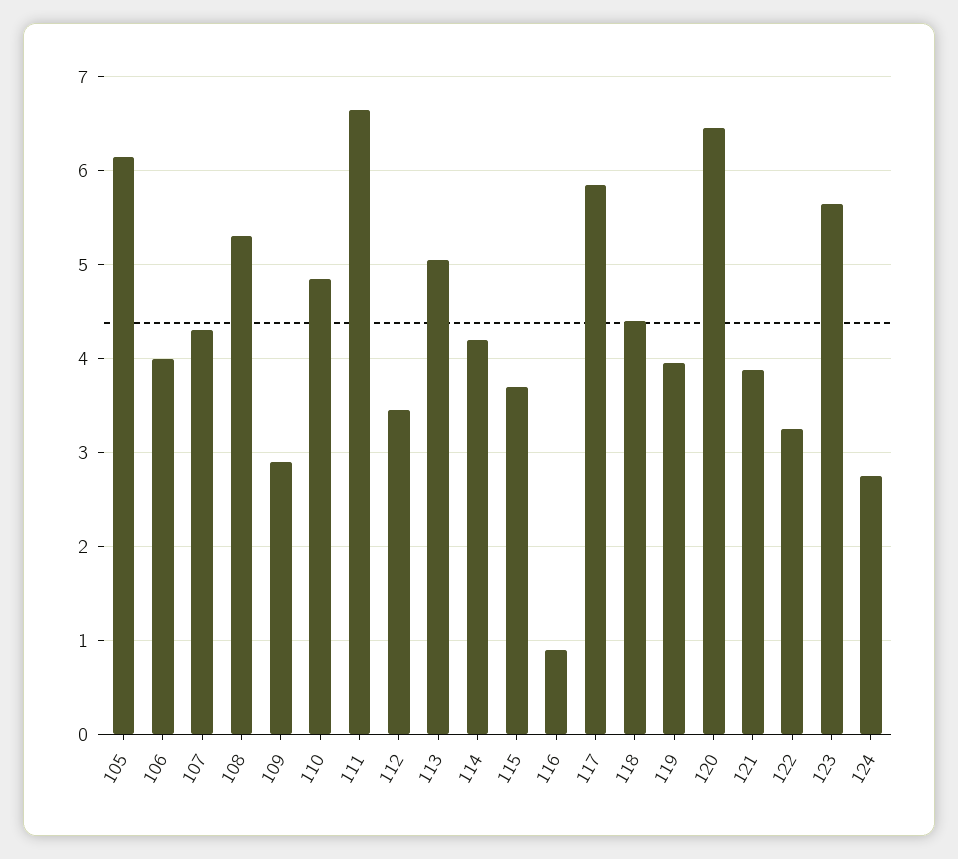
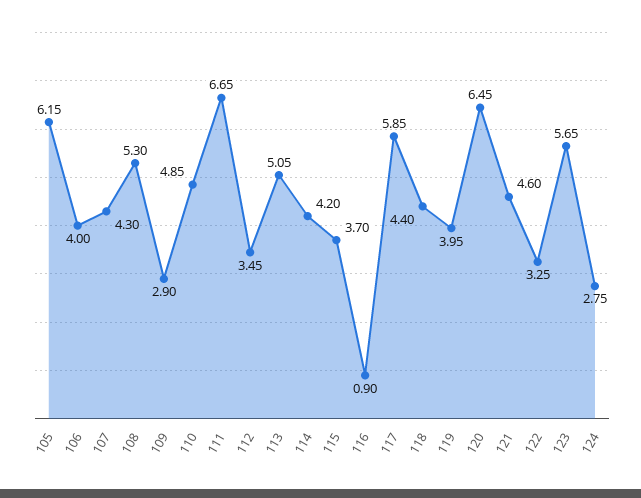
  {
    "105": 6.15,
    "106": 4,
    "107": 4.3,
    "108": 5.3,
    "109": 2.9,
    "110": 4.85,
    "111": 6.65,
    "112": 3.45,
    "113": 5.05,
    "114": 4.2,
    "115": 3.7,
    "116": 0.9,
    "117": 5.85,
    "118": 4.4,
    "119": 3.95,
    "120": 6.45,
-   "121": 3.9,
+   "121": 4.6,
    "122": 3.25,
    "123": 5.65,
    "124": 2.75
  }

